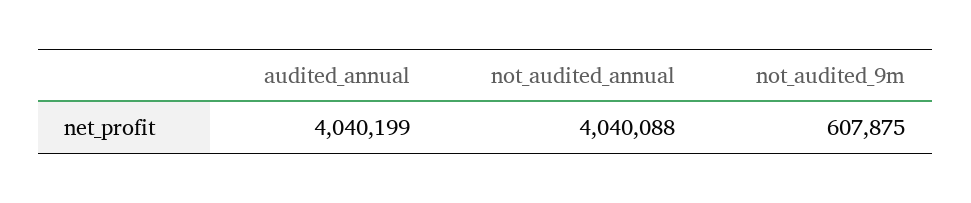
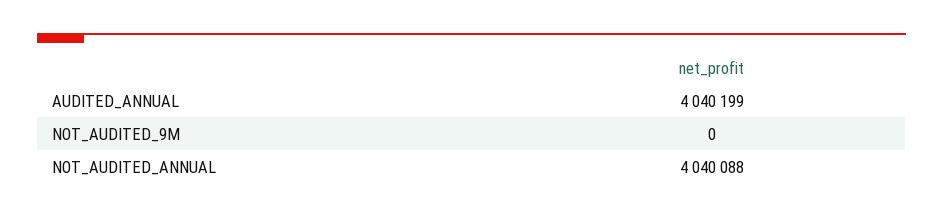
  {
    "audited_annual": 4040199,
    "not_audited_annual": 4040088,
-   "not_audited_9m": 607875
+   "not_audited_9m": 0
  }

